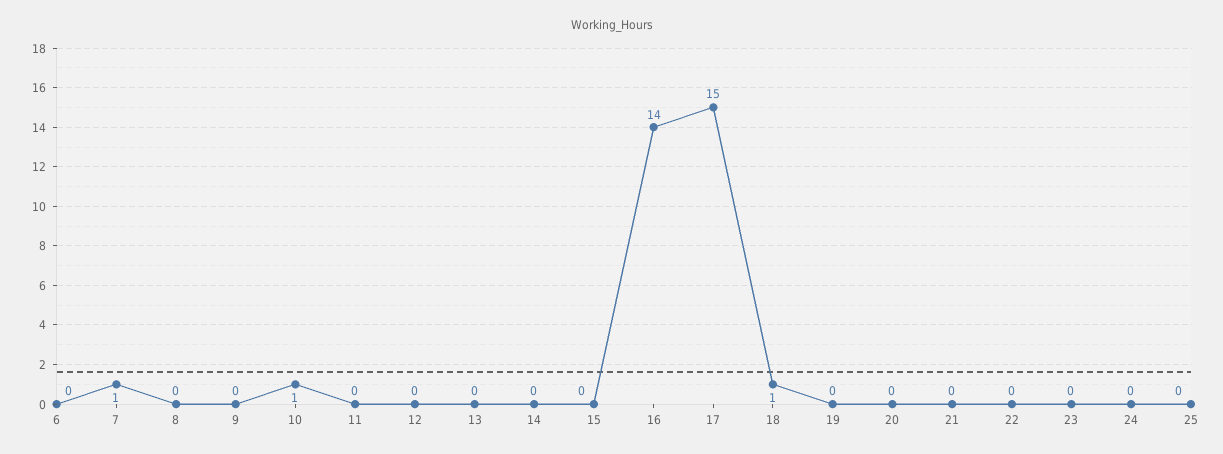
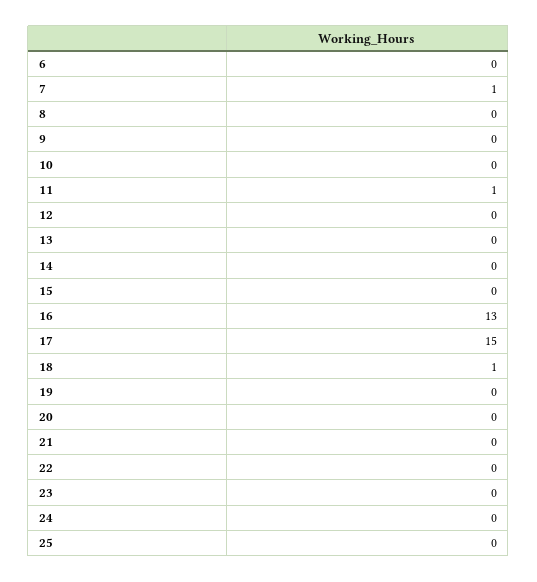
  {
    "6": 0,
    "7": 1,
    "8": 0,
    "9": 0,
-   "10": 1,
+   "10": 0,
-   "11": 0,
+   "11": 1,
    "12": 0,
    "13": 0,
    "14": 0,
    "15": 0,
-   "16": 14,
+   "16": 13,
    "17": 15,
    "18": 1,
    "19": 0,
    "20": 0,
    "21": 0,
    "22": 0,
    "23": 0,
    "24": 0,
    "25": 0
  }

